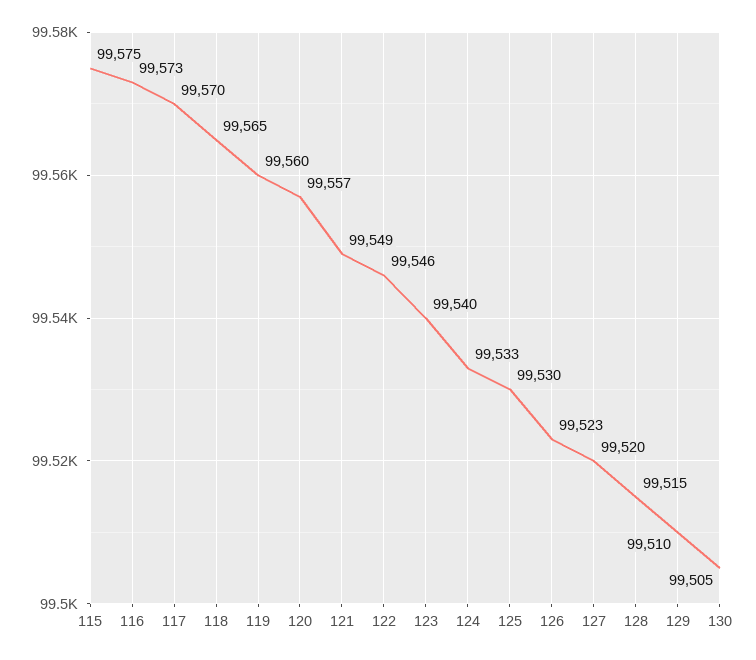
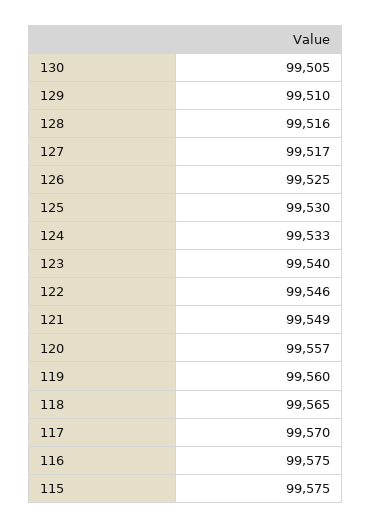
  {
    "115": 99575,
-   "116": 99573,
+   "116": 99575,
    "117": 99570,
    "118": 99565,
    "119": 99560,
    "120": 99557,
    "121": 99549,
    "122": 99546,
    "123": 99540,
    "124": 99533,
    "125": 99530,
-   "126": 99523,
+   "126": 99525,
-   "127": 99520,
+   "127": 99517,
-   "128": 99515,
+   "128": 99516,
    "129": 99510,
    "130": 99505
  }

